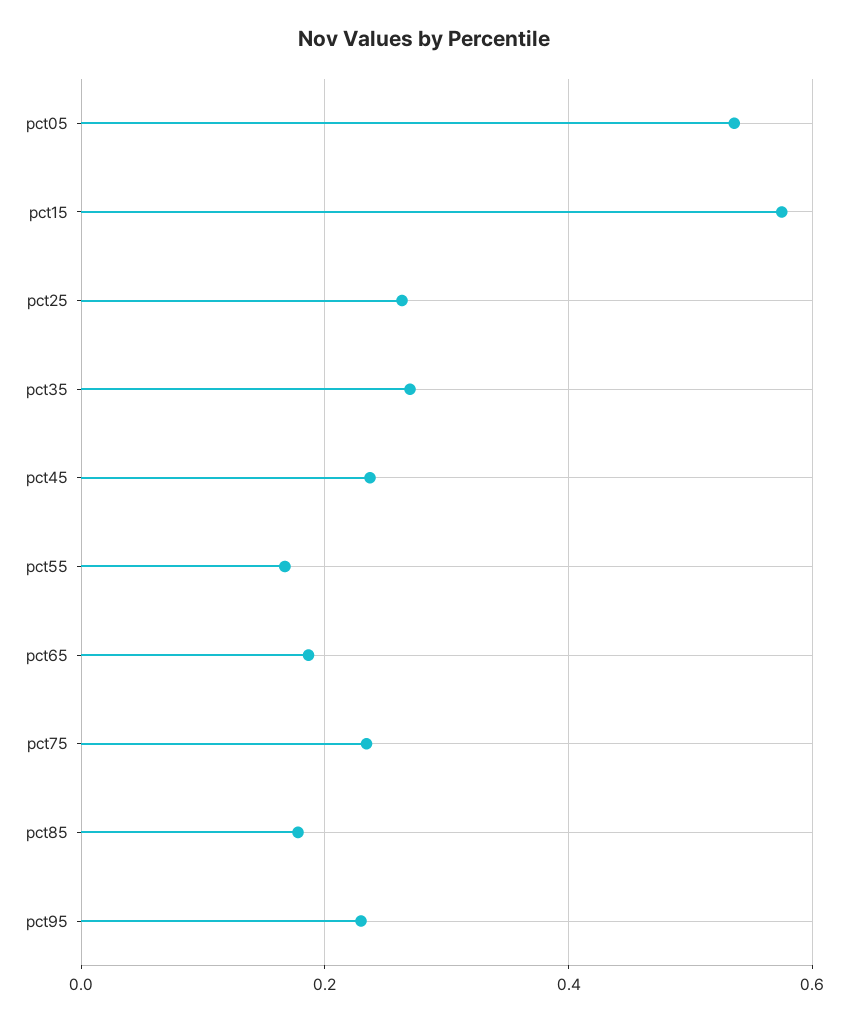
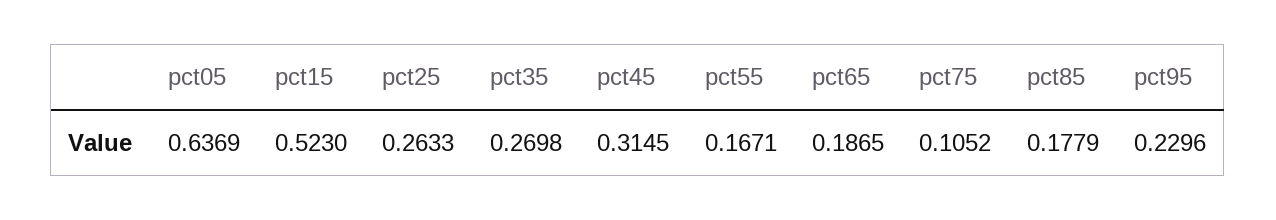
  {
-   "pct05": 0.54,
+   "pct05": 0.6369,
-   "pct15": 0.58,
+   "pct15": 0.523,
    "pct25": 0.2633,
    "pct35": 0.2698,
-   "pct45": 0.24,
+   "pct45": 0.3145,
    "pct55": 0.1671,
    "pct65": 0.1865,
-   "pct75": 0.24,
+   "pct75": 0.1052,
    "pct85": 0.1779,
    "pct95": 0.2296
  }

